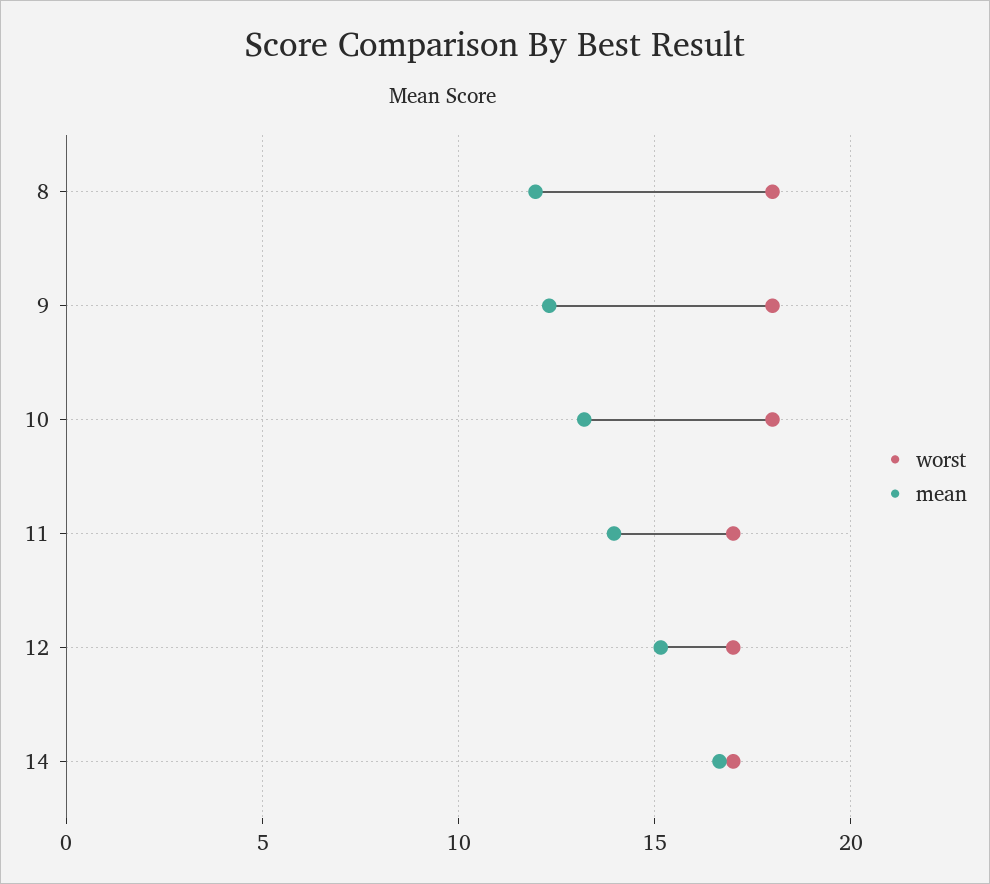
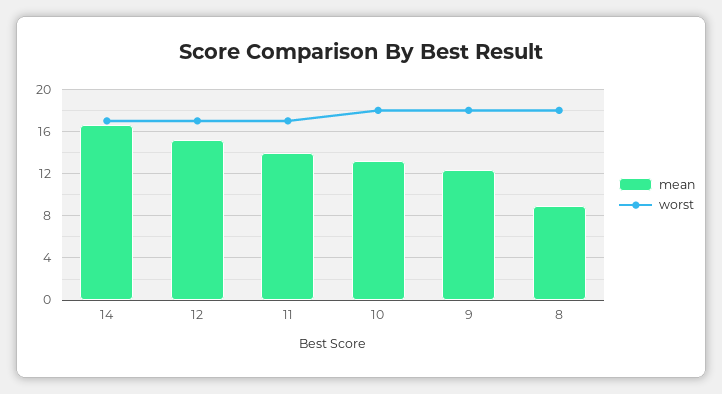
  {
    "worst": {
      "8": 18,
      "9": 18,
      "10": 18,
      "11": 17,
      "12": 17,
      "14": 17
    },
    "mean": {
-     "8": 12,
+     "8": 9,
      "9": 12.5,
      "10": 13,
      "11": 14,
      "12": 15,
      "14": 16.5
    }
  }

